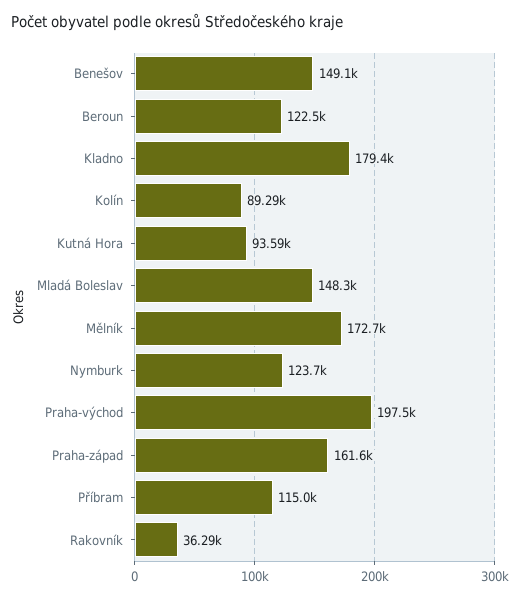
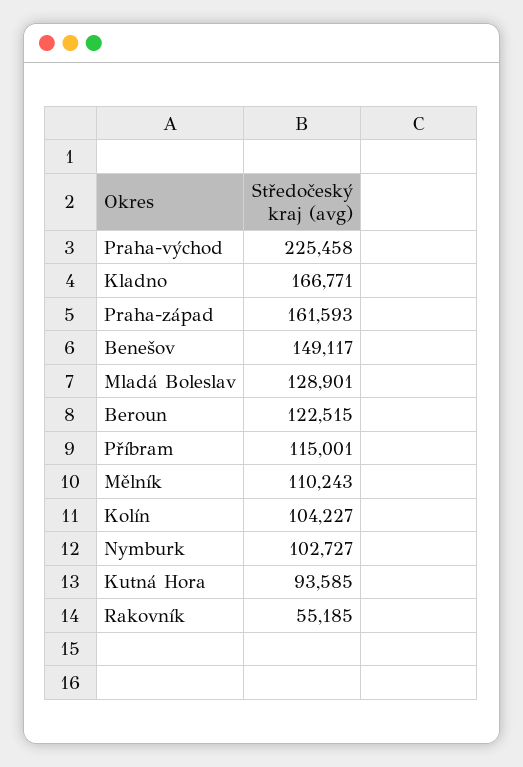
  {
    "Benešov": 149117,
    "Beroun": 122515,
-   "Kladno": 179400,
+   "Kladno": 166771,
-   "Kolín": 89290,
+   "Kolín": 104227,
    "Kutná Hora": 93585,
-   "Mladá Boleslav": 148300,
+   "Mladá Boleslav": 128901,
-   "Mělník": 172700,
+   "Mělník": 110243,
-   "Nymburk": 123700,
+   "Nymburk": 102727,
-   "Praha-východ": 197500,
+   "Praha-východ": 225458,
    "Praha-západ": 161593,
    "Příbram": 115001,
-   "Rakovník": 36290
+   "Rakovník": 55185
  }

